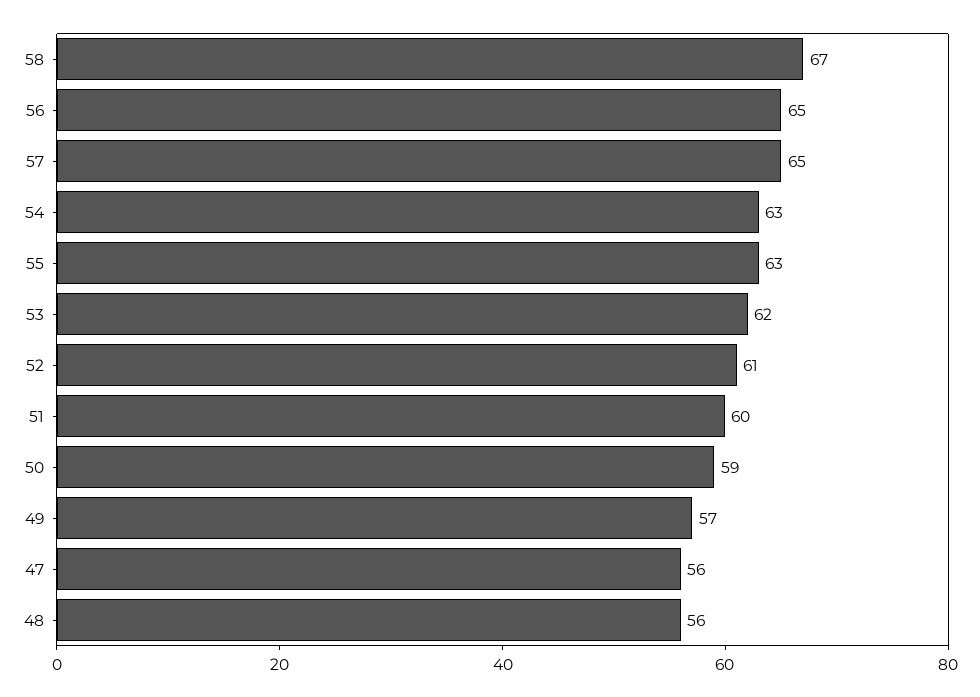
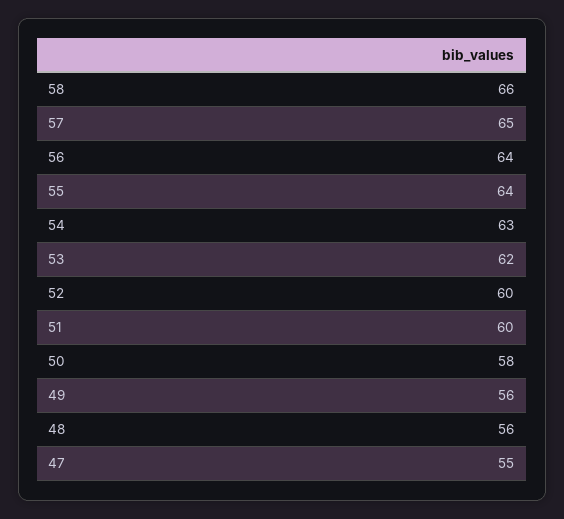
  {
-   "58": 67,
+   "58": 66,
-   "56": 65,
+   "56": 64,
    "57": 65,
    "54": 63,
-   "55": 63,
+   "55": 64,
    "53": 62,
-   "52": 61,
+   "52": 60,
    "51": 60,
-   "50": 59,
+   "50": 58,
-   "49": 57,
+   "49": 56,
-   "47": 56,
+   "47": 55,
    "48": 56
  }

